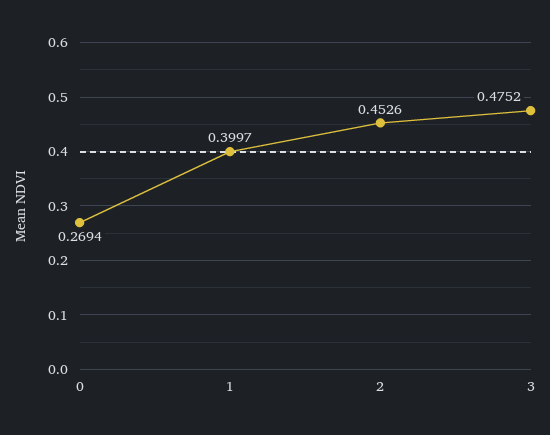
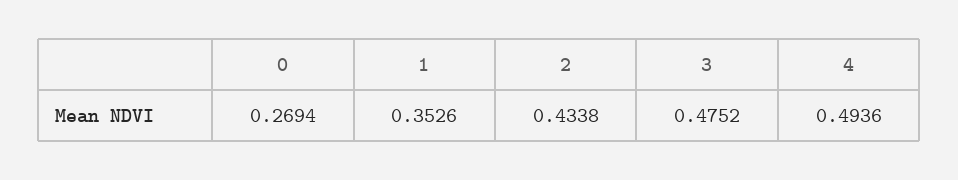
  {
    "0": 0.2694,
-   "1": 0.3997,
+   "1": 0.3526,
-   "2": 0.4526,
+   "2": 0.4338,
-   "3": 0.4752
+   "3": 0.4752,
+   "4": 0.4936
  }

